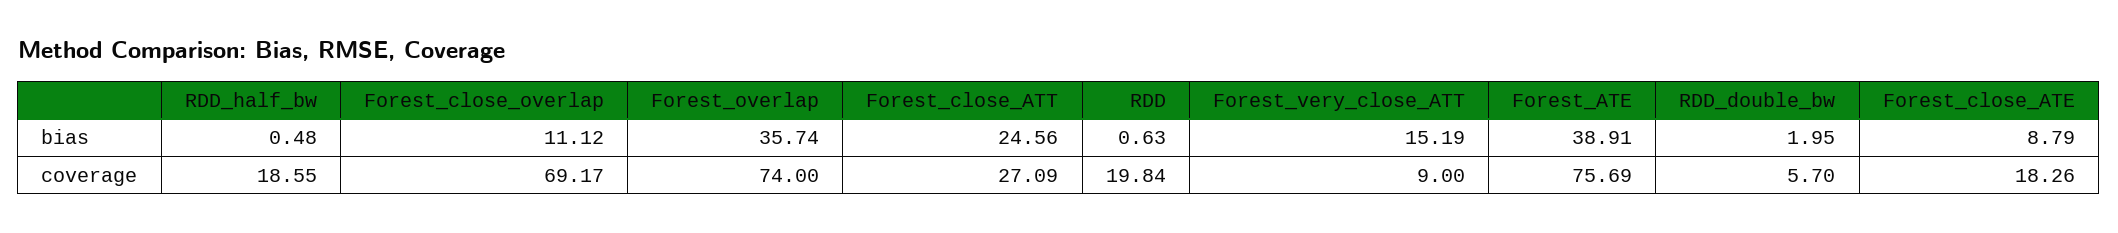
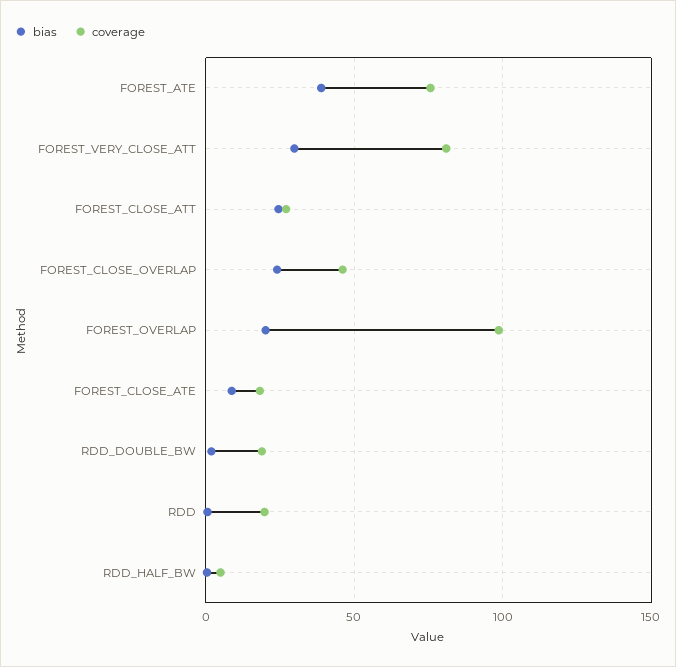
  {
    "bias": {
      "RDD_half_bw": 0.48,
-     "Forest_close_overlap": 11.12,
+     "Forest_close_overlap": 25,
-     "Forest_overlap": 35.74,
+     "Forest_overlap": 20,
      "Forest_close_ATT": 24.56,
      "RDD": 0.63,
-     "Forest_very_close_ATT": 15.19,
+     "Forest_very_close_ATT": 30,
      "Forest_ATE": 38.91,
      "RDD_double_bw": 1.95,
      "Forest_close_ATE": 8.79
    },
    "coverage": {
-     "RDD_half_bw": 18.55,
+     "RDD_half_bw": 5,
-     "Forest_close_overlap": 69.17,
+     "Forest_close_overlap": 45,
-     "Forest_overlap": 74,
+     "Forest_overlap": 100,
      "Forest_close_ATT": 27.09,
      "RDD": 19.84,
-     "Forest_very_close_ATT": 9,
+     "Forest_very_close_ATT": 80,
      "Forest_ATE": 75.69,
-     "RDD_double_bw": 5.7,
+     "RDD_double_bw": 20,
      "Forest_close_ATE": 18.26
    }
  }

